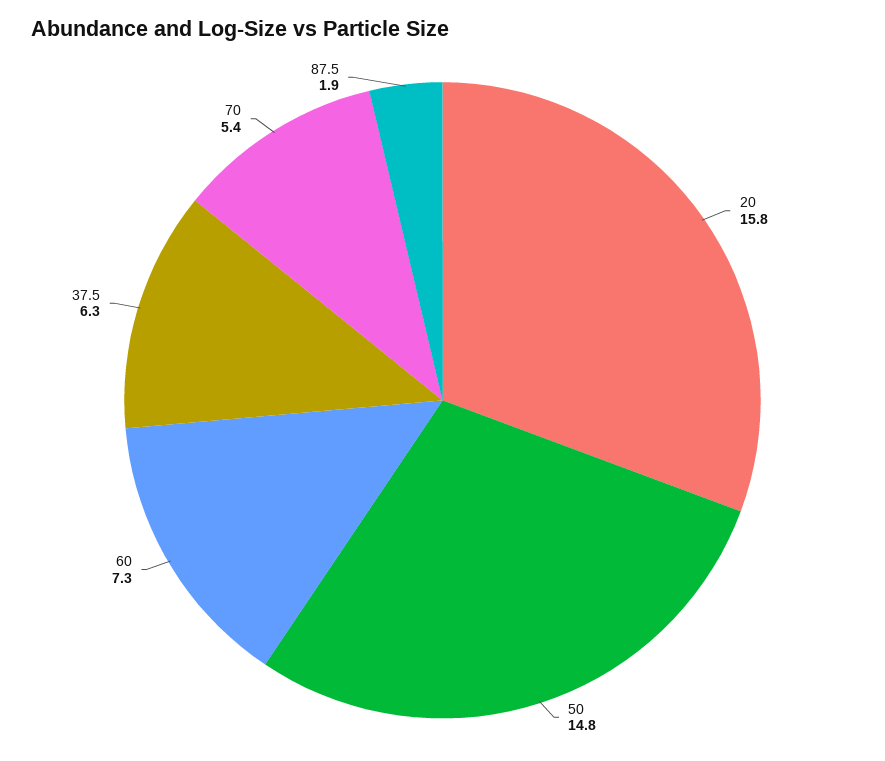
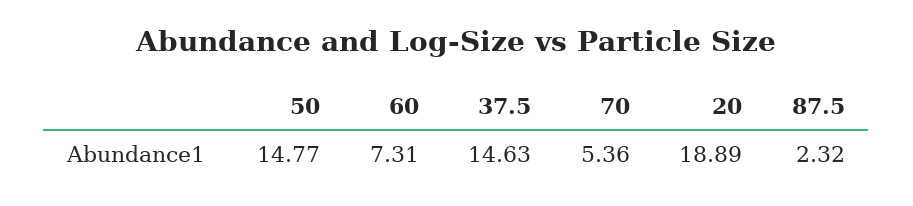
  {
-   "20": 15.8,
+   "20": 18.89,
    "50": 14.77,
    "60": 7.31,
-   "37.5": 6.3,
+   "37.5": 14.63,
    "70": 5.36,
-   "87.5": 1.9
+   "87.5": 2.32
  }

